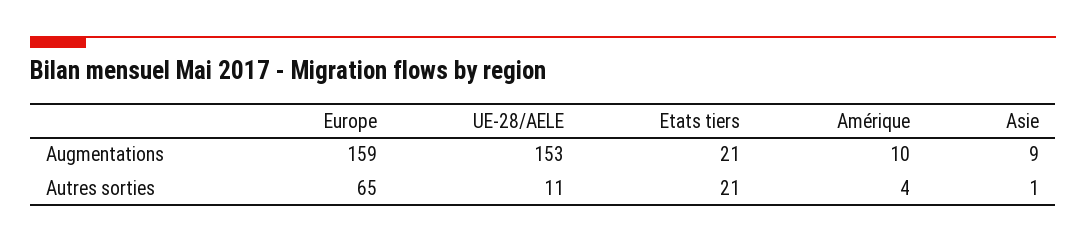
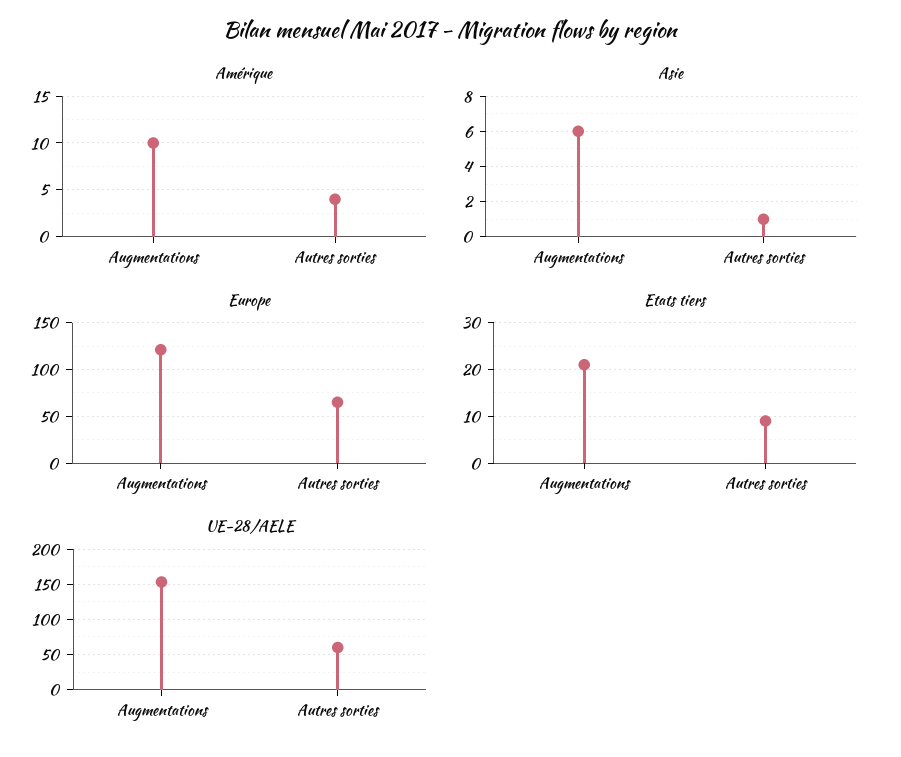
  {
    "Europe": {
-     "Augmentations": 159,
+     "Augmentations": 120,
      "Autres sorties": 65
    },
    "UE-28/AELE": {
      "Augmentations": 153,
-     "Autres sorties": 11
+     "Autres sorties": 60
    },
    "Etats tiers": {
      "Augmentations": 21,
-     "Autres sorties": 21
+     "Autres sorties": 10
    },
    "Amérique": {
      "Augmentations": 10,
      "Autres sorties": 4
    },
    "Asie": {
-     "Augmentations": 9,
+     "Augmentations": 6,
      "Autres sorties": 1
    }
  }

